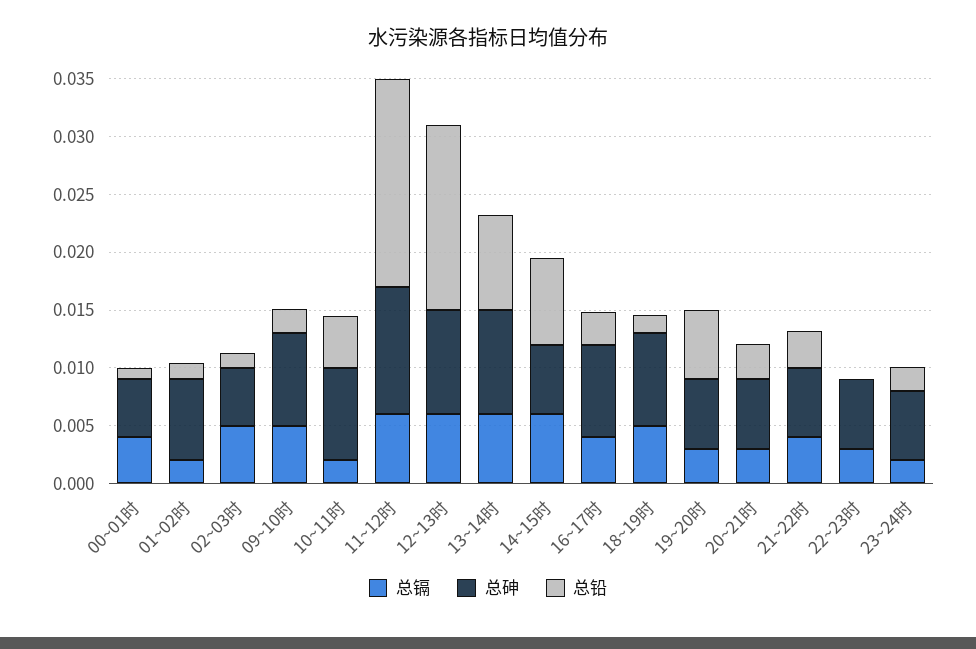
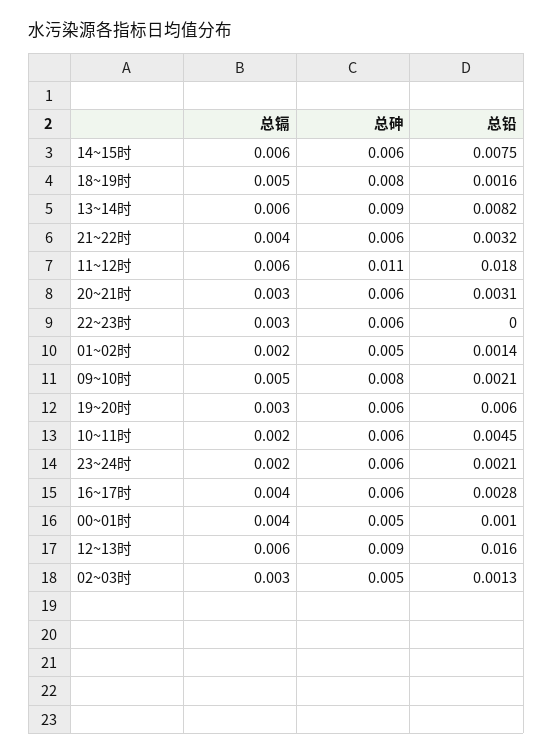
  {
    "总镉": {
      "00~01时": 0.004,
      "01~02时": 0.002,
-     "02~03时": 0.005,
+     "02~03时": 0.003,
      "09~10时": 0.005,
      "10~11时": 0.002,
      "11~12时": 0.006,
      "12~13时": 0.006,
      "13~14时": 0.006,
      "14~15时": 0.006,
      "16~17时": 0.004,
      "18~19时": 0.005,
      "19~20时": 0.003,
      "20~21时": 0.003,
      "21~22时": 0.004,
      "22~23时": 0.003,
      "23~24时": 0.002
    },
    "总砷": {
      "00~01时": 0.005,
-     "01~02时": 0.007,
+     "01~02时": 0.005,
      "02~03时": 0.005,
      "09~10时": 0.008,
-     "10~11时": 0.008,
+     "10~11时": 0.006,
      "11~12时": 0.011,
      "12~13时": 0.009,
      "13~14时": 0.009,
      "14~15时": 0.006,
-     "16~17时": 0.008,
+     "16~17时": 0.006,
      "18~19时": 0.008,
      "19~20时": 0.006,
      "20~21时": 0.006,
      "21~22时": 0.006,
      "22~23时": 0.006,
      "23~24时": 0.006
    },
    "总铅": {
      "00~01时": 0.001,
      "01~02时": 0.0014,
      "02~03时": 0.0013,
      "09~10时": 0.0021,
      "10~11时": 0.0045,
      "11~12时": 0.018,
      "12~13时": 0.016,
      "13~14时": 0.0082,
      "14~15时": 0.0075,
      "16~17时": 0.0028,
      "18~19时": 0.0016,
      "19~20时": 0.006,
      "20~21时": 0.0031,
      "21~22时": 0.0032,
      "22~23时": 0,
      "23~24时": 0.0021
    }
  }

